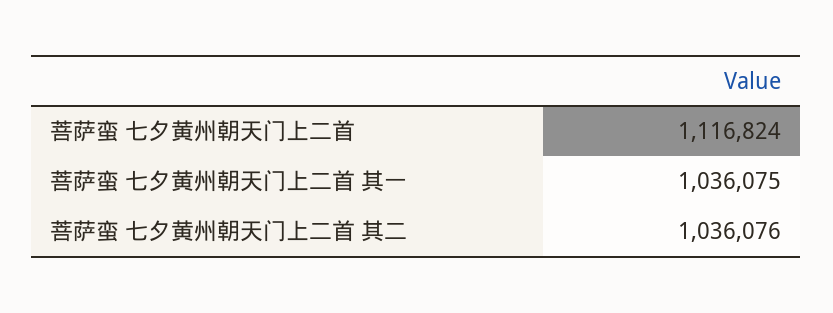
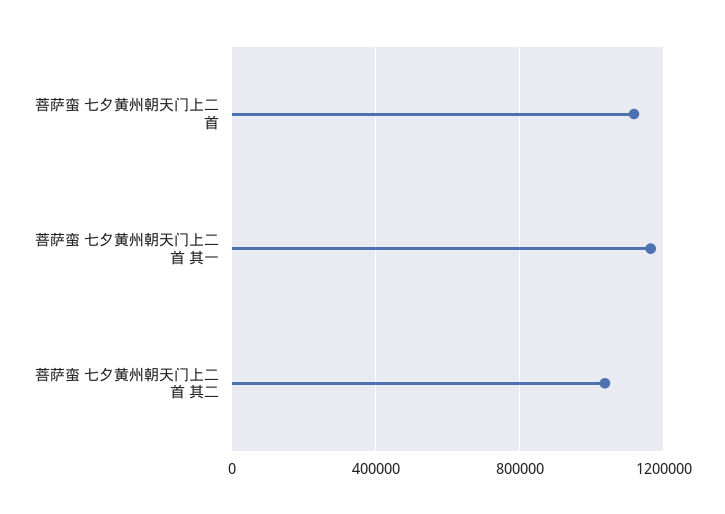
  {
    "菩萨蛮 七夕黄州朝天门上二首": 1116824,
-   "菩萨蛮 七夕黄州朝天门上二首 其一": 1036075,
+   "菩萨蛮 七夕黄州朝天门上二首 其一": 1150000,
    "菩萨蛮 七夕黄州朝天门上二首 其二": 1036076
  }

